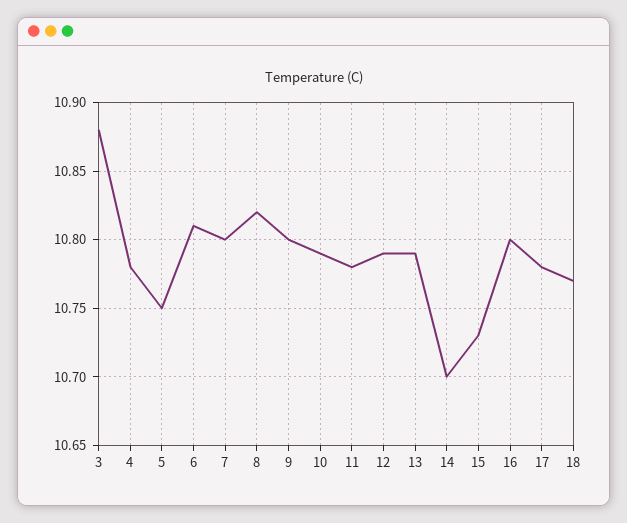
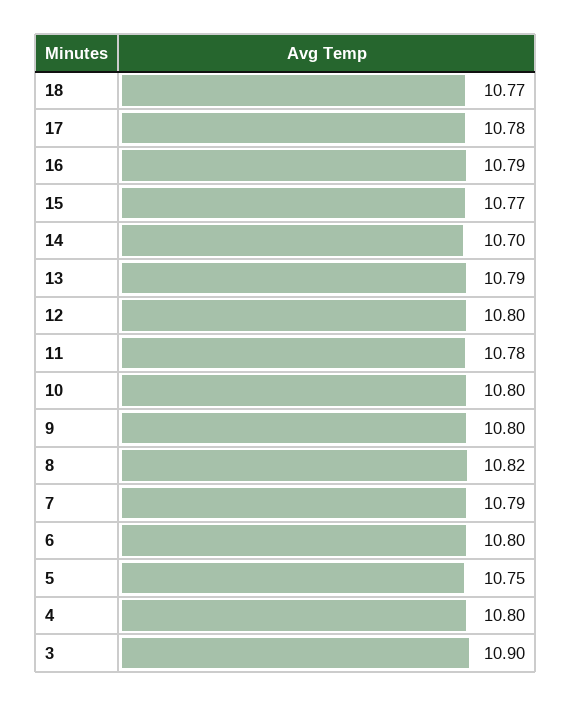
  {
-   "3": 10.88,
+   "3": 10.9,
-   "4": 10.78,
+   "4": 10.8,
    "5": 10.75,
-   "6": 10.81,
+   "6": 10.8,
-   "7": 10.8,
+   "7": 10.79,
    "8": 10.82,
    "9": 10.8,
-   "10": 10.79,
+   "10": 10.8,
    "11": 10.78,
-   "12": 10.79,
+   "12": 10.8,
    "13": 10.79,
    "14": 10.7,
-   "15": 10.73,
+   "15": 10.77,
-   "16": 10.8,
+   "16": 10.79,
    "17": 10.78,
    "18": 10.77
  }

